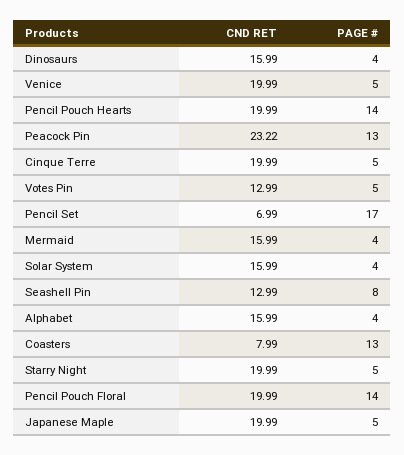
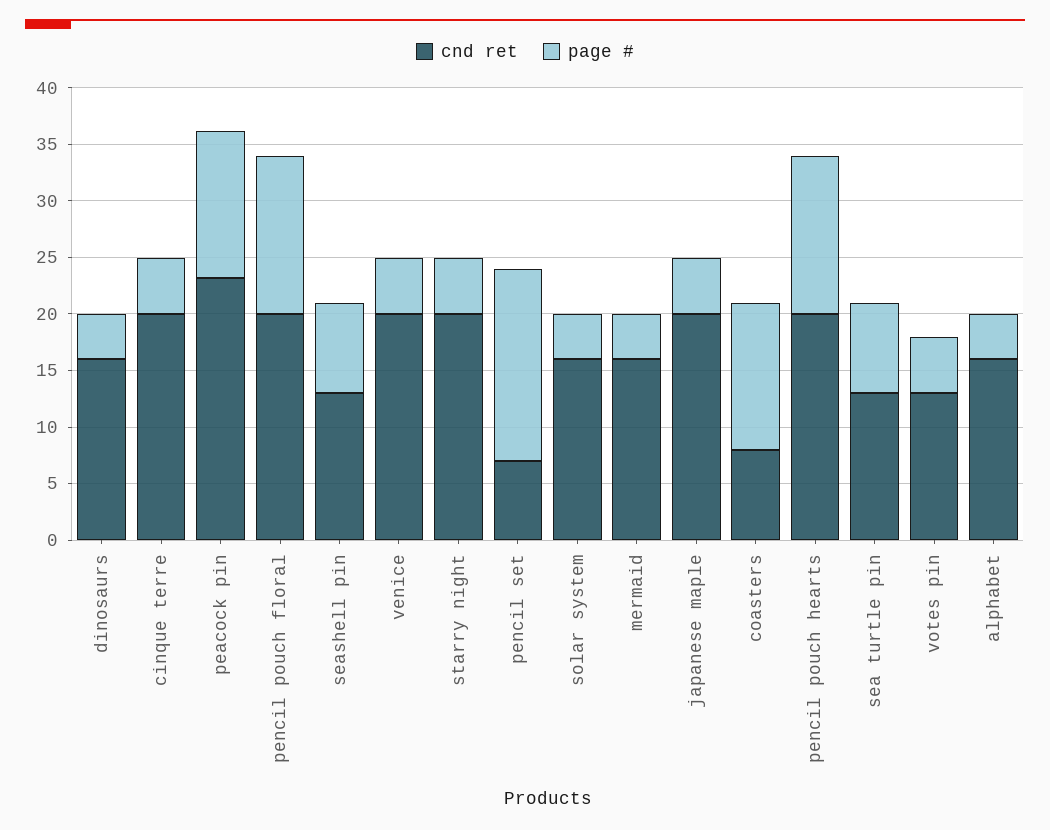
  {
    "CND RET": {
      "Dinosaurs": 15.99,
      "Venice": 19.99,
      "Pencil Pouch Hearts": 19.99,
      "Peacock Pin": 23.22,
      "Cinque Terre": 19.99,
      "Votes Pin": 12.99,
      "Pencil Set": 6.99,
      "Mermaid": 15.99,
      "Solar System": 15.99,
      "Seashell Pin": 12.99,
      "Alphabet": 15.99,
      "Coasters": 7.99,
      "Starry Night": 19.99,
      "Pencil Pouch Floral": 19.99,
-     "Japanese Maple": 19.99
+     "Japanese Maple": 19.99,
+     "sea turtle pin": 13
    },
    "PAGE #": {
      "Dinosaurs": 4,
      "Venice": 5,
      "Pencil Pouch Hearts": 14,
      "Peacock Pin": 13,
      "Cinque Terre": 5,
      "Votes Pin": 5,
      "Pencil Set": 17,
      "Mermaid": 4,
      "Solar System": 4,
      "Seashell Pin": 8,
      "Alphabet": 4,
      "Coasters": 13,
      "Starry Night": 5,
      "Pencil Pouch Floral": 14,
-     "Japanese Maple": 5
+     "Japanese Maple": 5,
+     "sea turtle pin": 8
    }
  }

